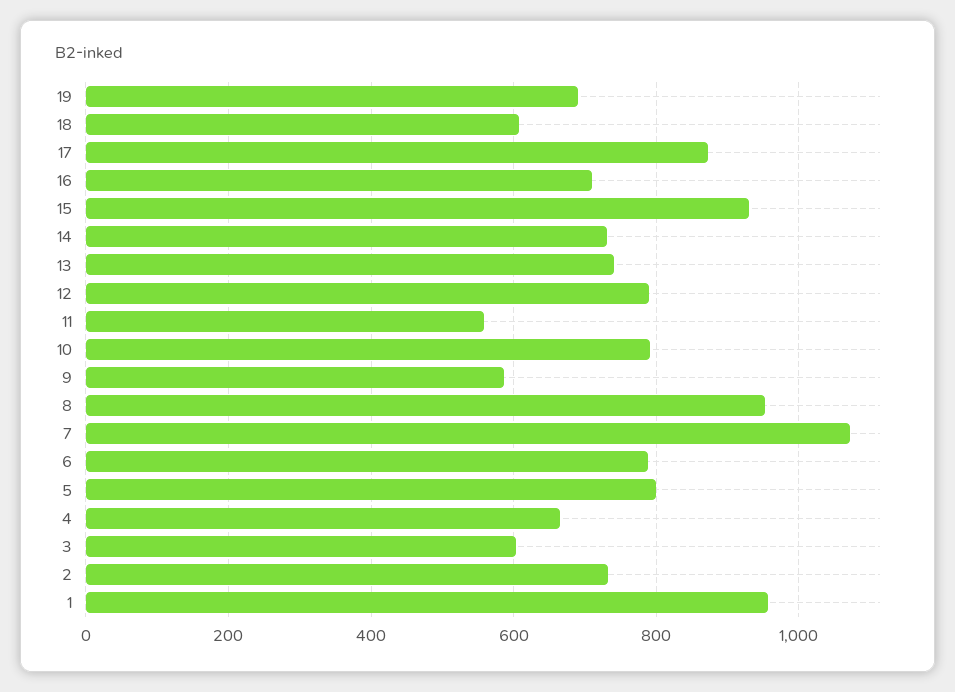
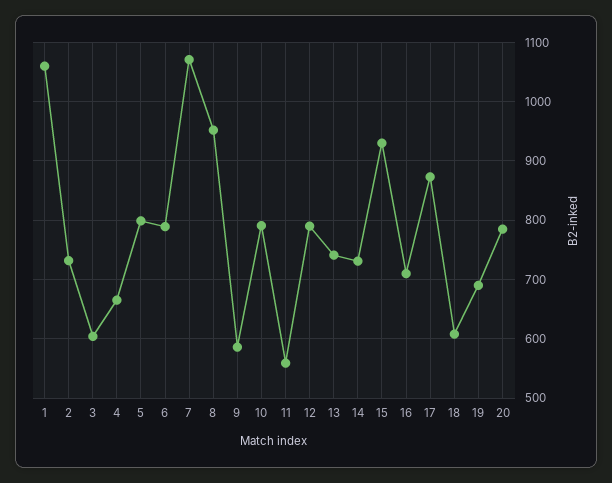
  {
    "19": 700,
    "18": 600,
    "17": 880,
    "16": 720,
    "15": 940,
    "14": 740,
    "13": 740,
    "12": 800,
    "11": 560,
    "10": 800,
    "9": 580,
    "8": 960,
    "7": 1080,
    "6": 780,
    "5": 800,
    "4": 660,
    "3": 600,
    "2": 740,
-   "1": 960
+   "1": 1060,
+   "20": 780
  }

